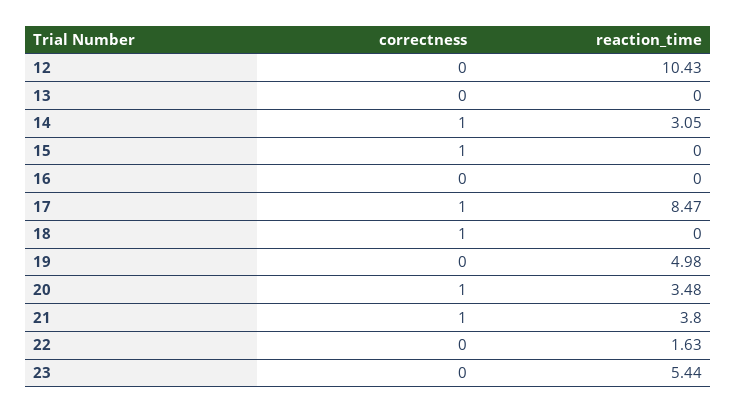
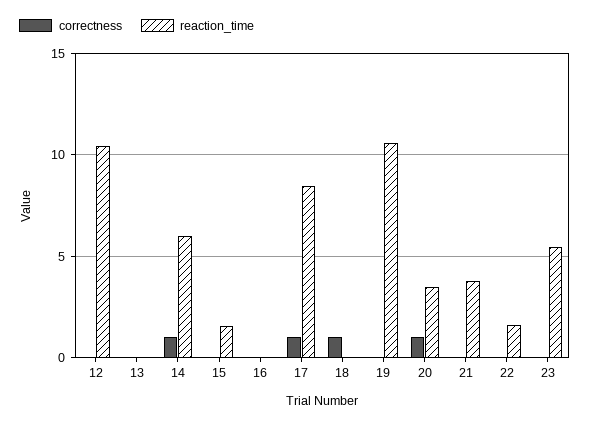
  {
    "correctness": {
      "12": 0,
      "13": 0,
      "14": 1,
-     "15": 1,
+     "15": 0,
      "16": 0,
      "17": 1,
      "18": 1,
      "19": 0,
      "20": 1,
-     "21": 1,
+     "21": 0,
      "22": 0,
      "23": 0
    },
    "reaction_time": {
      "12": 10.43,
      "13": 0,
-     "14": 3.05,
+     "14": 6,
-     "15": 0,
+     "15": 1.5,
      "16": 0,
      "17": 8.47,
      "18": 0,
-     "19": 4.98,
+     "19": 10.5,
      "20": 3.48,
      "21": 3.8,
      "22": 1.63,
      "23": 5.44
    }
  }

